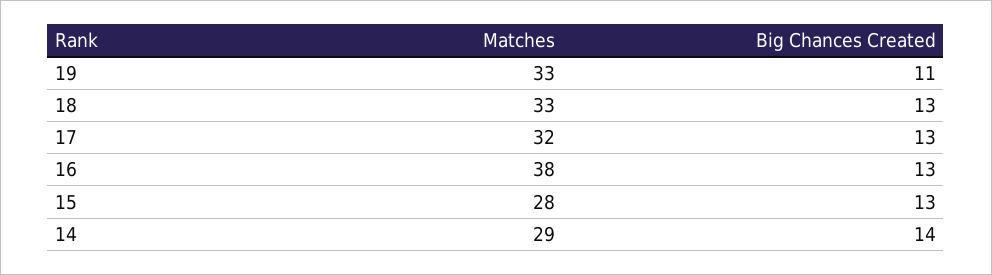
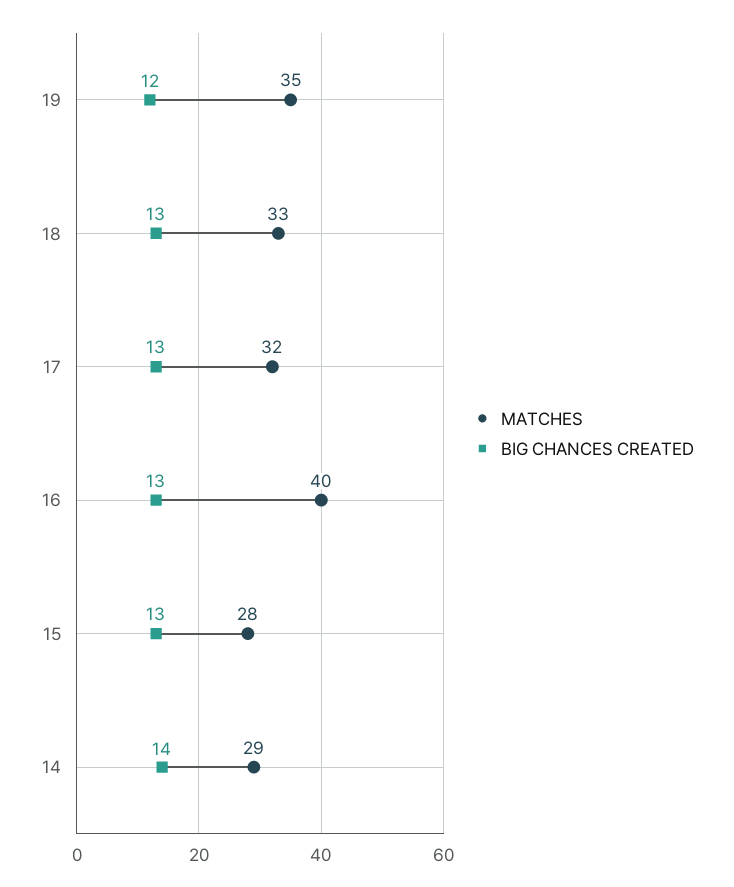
  {
    "Matches": {
-     "19": 33,
+     "19": 35,
      "18": 33,
      "17": 32,
-     "16": 38,
+     "16": 40,
      "15": 28,
      "14": 29
    },
    "Big Chances Created": {
-     "19": 11,
+     "19": 12,
      "18": 13,
      "17": 13,
      "16": 13,
      "15": 13,
      "14": 14
    }
  }

